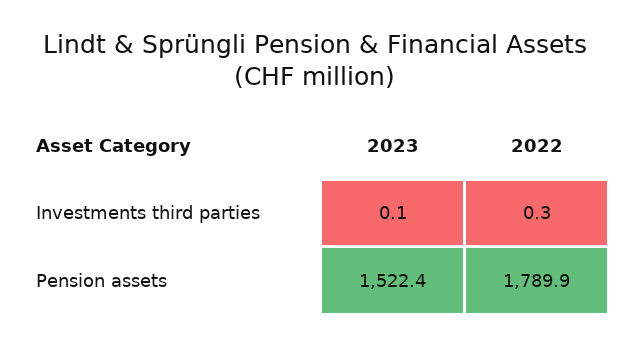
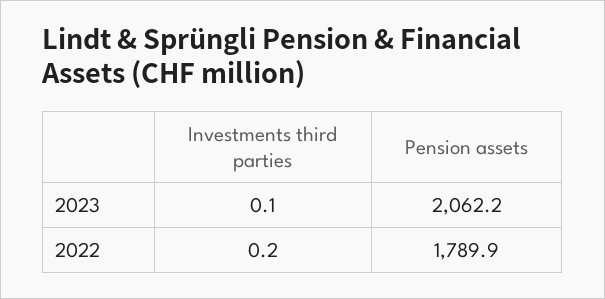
  {
    "2023": {
      "Investments third parties": 0.1,
-     "Pension assets": 1522.4
+     "Pension assets": 2062.2
    },
    "2022": {
-     "Investments third parties": 0.3,
+     "Investments third parties": 0.2,
      "Pension assets": 1789.9
    }
  }

